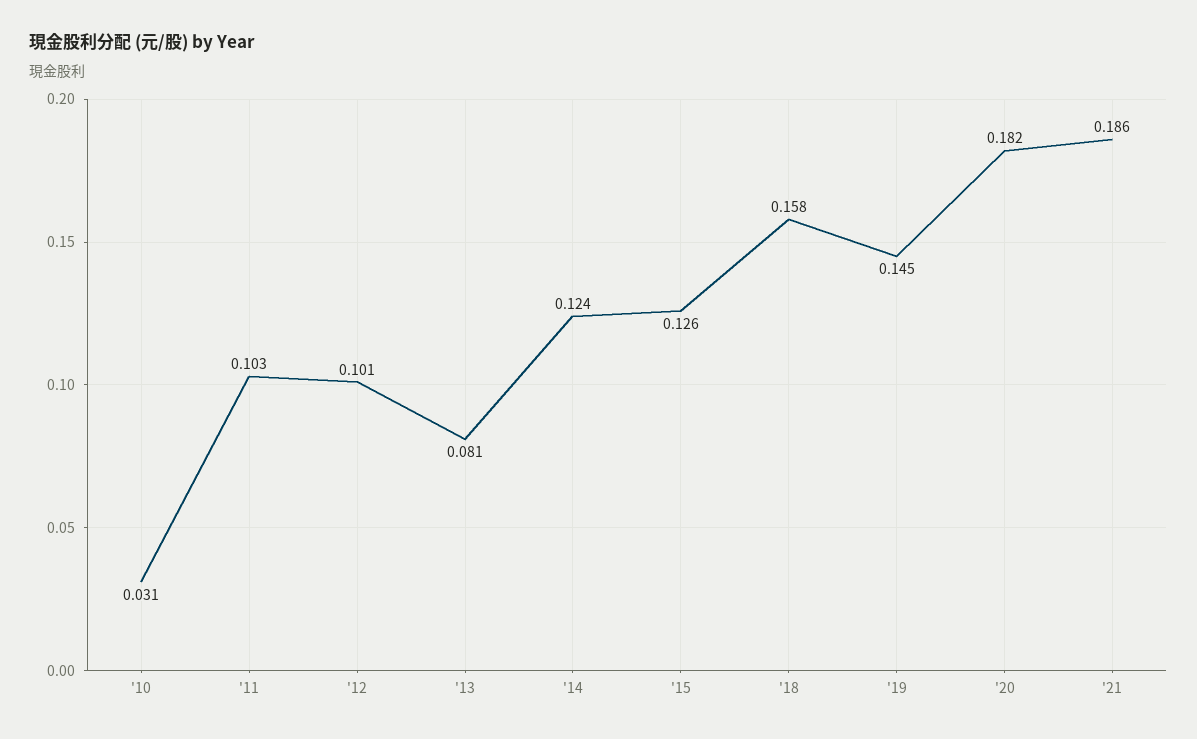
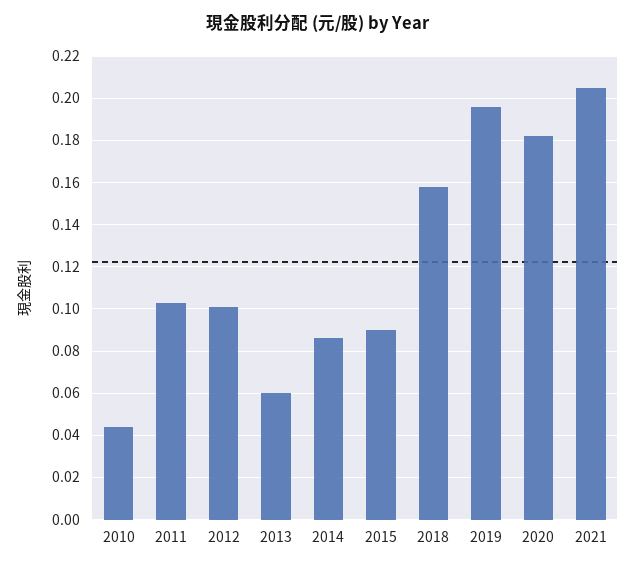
  {
-   "'10": 0.031,
+   "'10": 0.045,
    "'11": 0.103,
    "'12": 0.101,
-   "'13": 0.081,
+   "'13": 0.06,
-   "'14": 0.124,
+   "'14": 0.085,
-   "'15": 0.126,
+   "'15": 0.09,
    "'18": 0.158,
-   "'19": 0.145,
+   "'19": 0.195,
    "'20": 0.182,
-   "'21": 0.186
+   "'21": 0.205
  }

